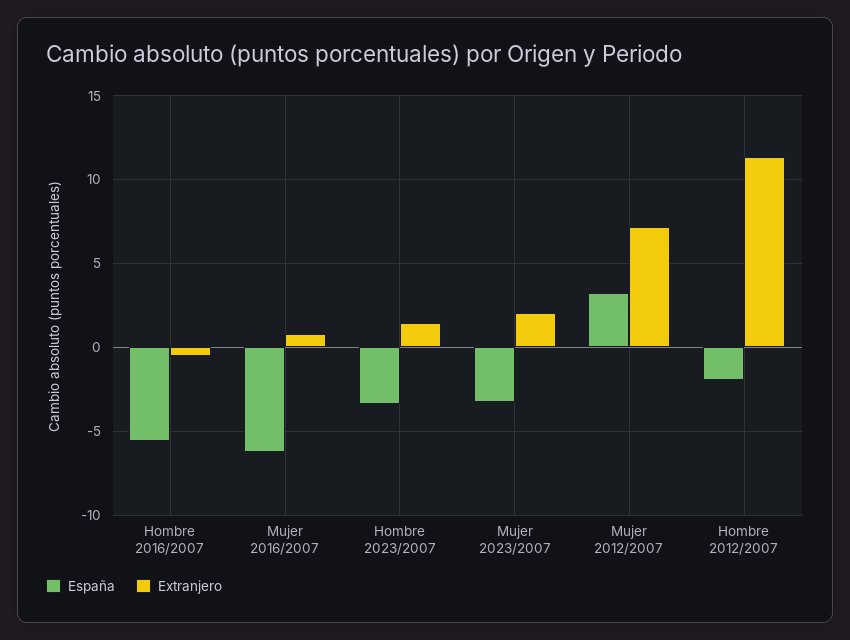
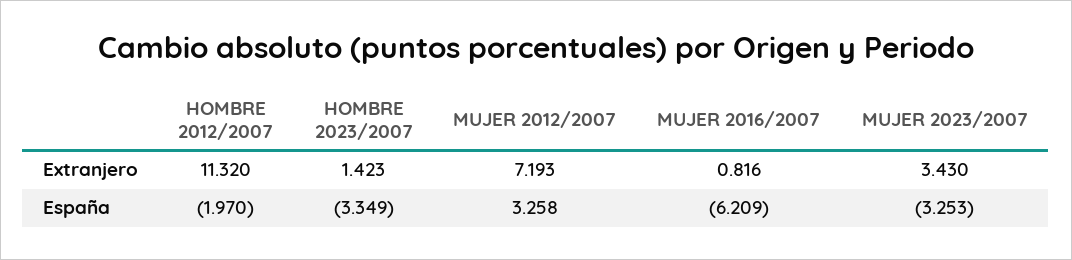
  {
    "España": {
-     "Hombre 2016/2007": -5.5,
      "Mujer 2016/2007": -6.209,
      "Hombre 2023/2007": -3.349,
      "Mujer 2023/2007": -3.253,
      "Mujer 2012/2007": 3.258,
      "Hombre 2012/2007": -1.97
    },
    "Extranjero": {
-     "Hombre 2016/2007": -0.5,
      "Mujer 2016/2007": 0.816,
      "Hombre 2023/2007": 1.423,
-     "Mujer 2023/2007": 2,
+     "Mujer 2023/2007": 3.43,
      "Mujer 2012/2007": 7.193,
      "Hombre 2012/2007": 11.32
    }
  }

